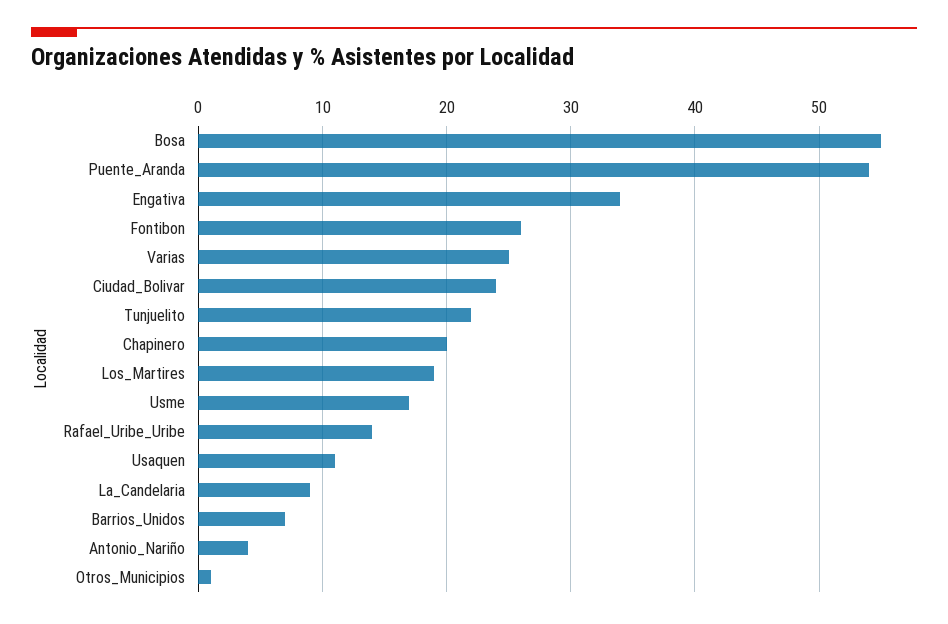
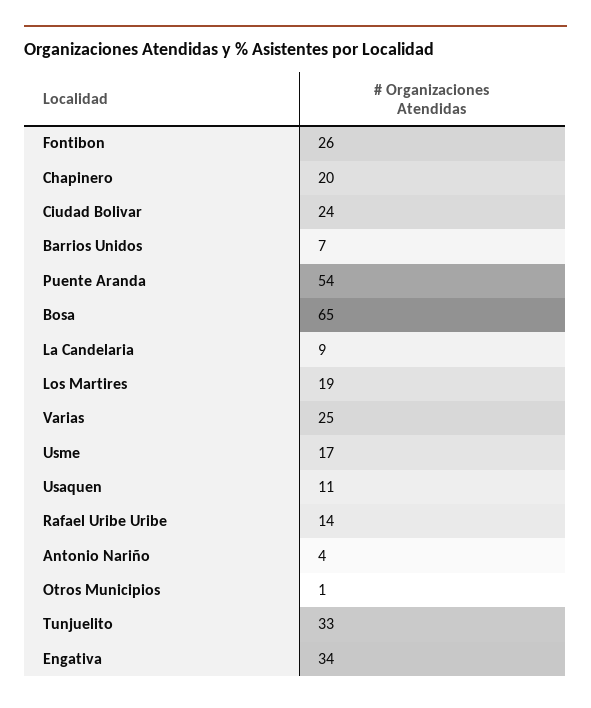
  {
-   "Bosa": 55,
+   "Bosa": 65,
    "Puente_Aranda": 54,
    "Engativa": 34,
    "Fontibon": 26,
    "Varias": 25,
    "Ciudad_Bolivar": 24,
-   "Tunjuelito": 22,
+   "Tunjuelito": 33,
    "Chapinero": 20,
    "Los_Martires": 19,
    "Usme": 17,
    "Rafael_Uribe_Uribe": 14,
    "Usaquen": 11,
    "La_Candelaria": 9,
    "Barrios_Unidos": 7,
    "Antonio_Nariño": 4,
    "Otros_Municipios": 1
  }

